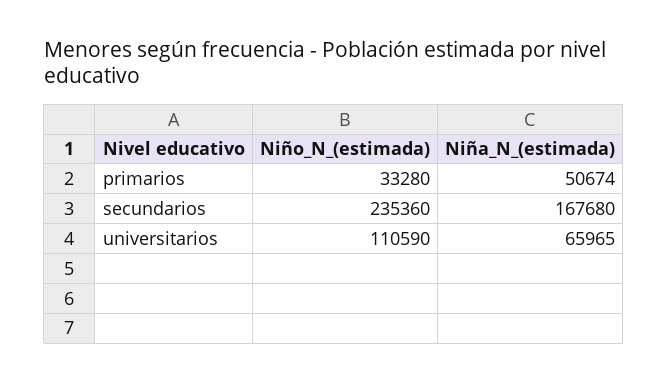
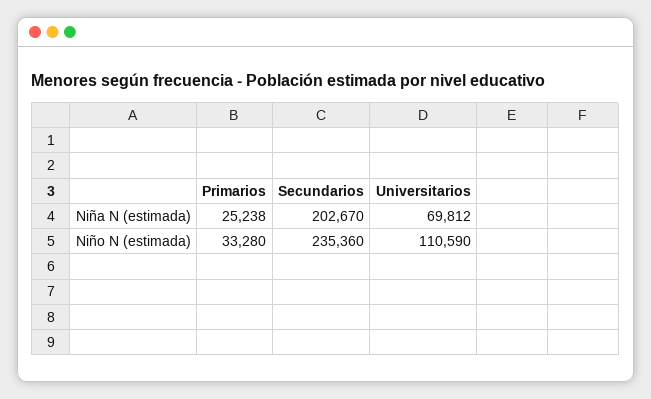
  {
    "Niño_N_(estimada)": {
      "primarios": 33280,
      "secundarios": 235360,
      "universitarios": 110590
    },
    "Niña_N_(estimada)": {
-     "primarios": 50674,
+     "primarios": 25238,
-     "secundarios": 167680,
+     "secundarios": 202670,
-     "universitarios": 65965
+     "universitarios": 69812
    }
  }

